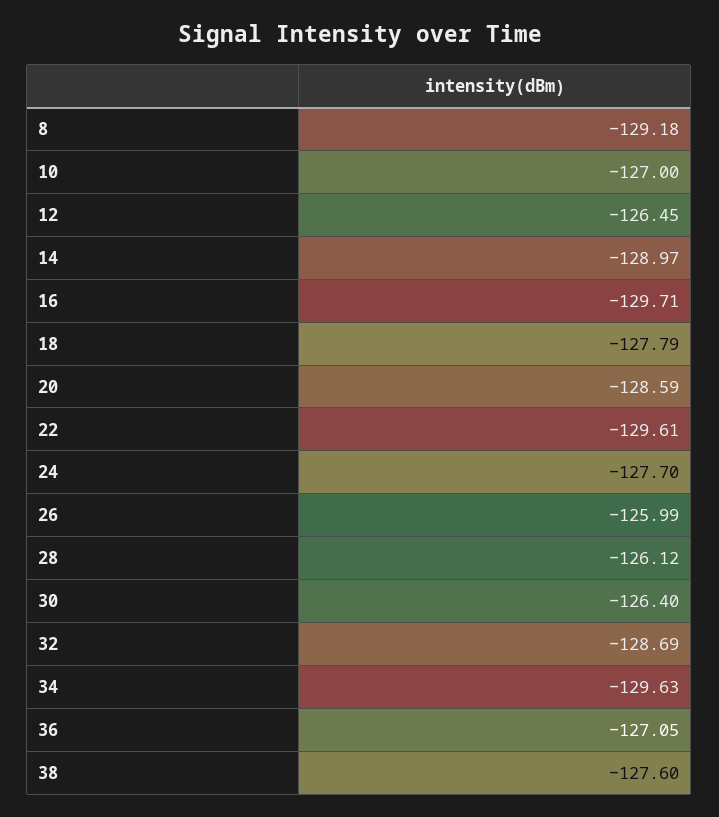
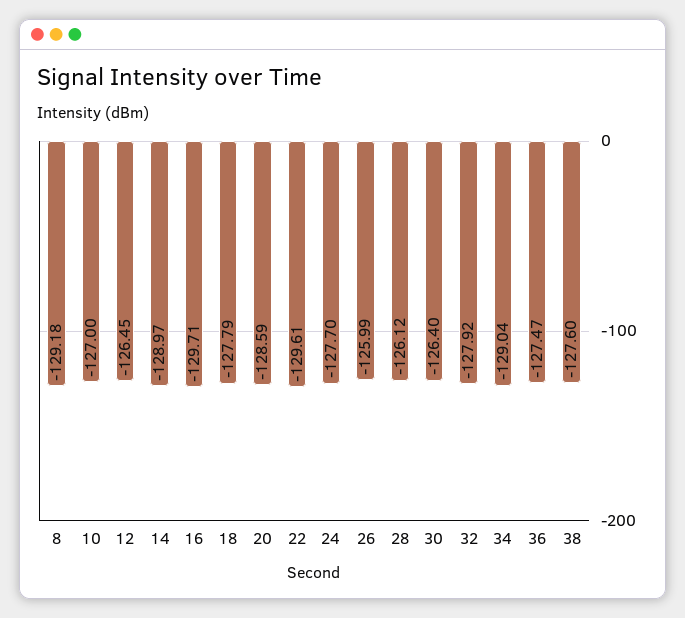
  {
    "8": -129.18,
    "10": -127,
    "12": -126.45,
    "14": -128.97,
    "16": -129.71,
    "18": -127.79,
    "20": -128.59,
    "22": -129.61,
    "24": -127.7,
    "26": -125.99,
    "28": -126.12,
    "30": -126.4,
-   "32": -128.69,
+   "32": -127.92,
-   "34": -129.63,
+   "34": -129.04,
-   "36": -127.05,
+   "36": -127.47,
    "38": -127.6
  }

